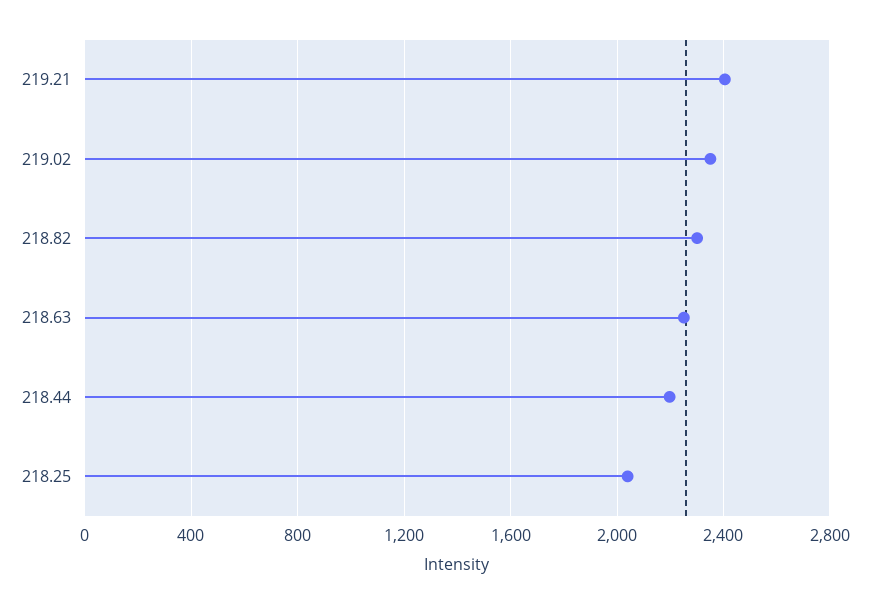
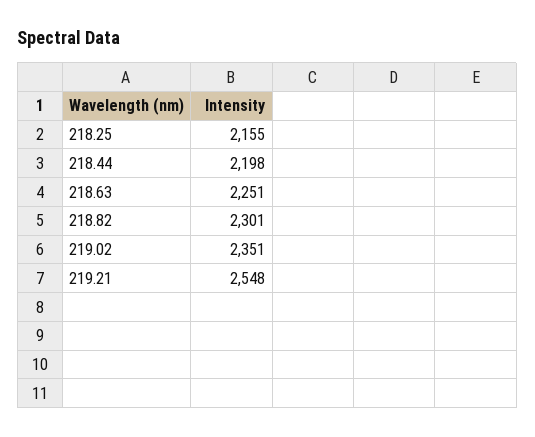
  {
-   "219.21": 2400,
+   "219.21": 2548,
    "219.02": 2351,
    "218.82": 2301,
    "218.63": 2251,
    "218.44": 2198,
-   "218.25": 2050
+   "218.25": 2155
  }

